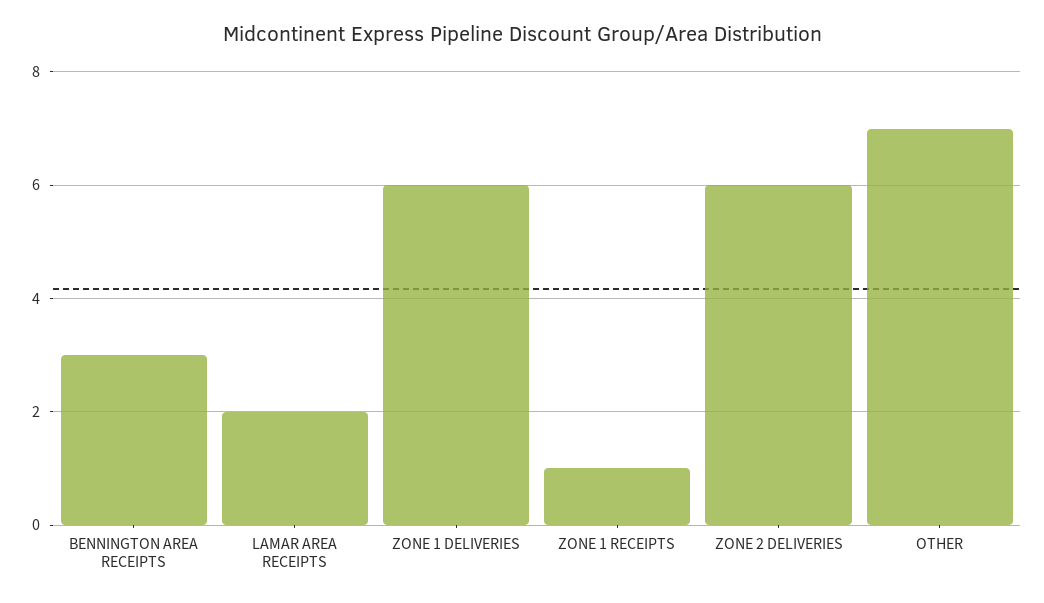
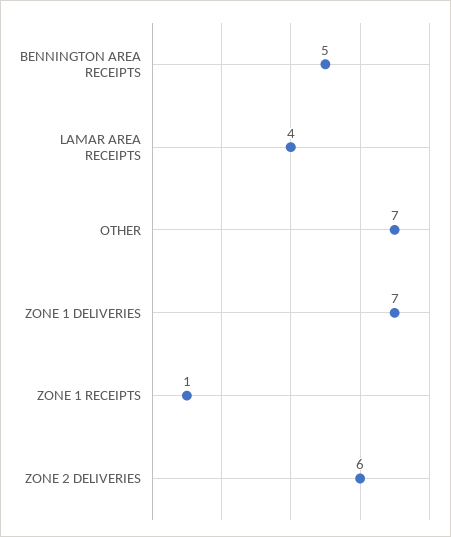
  {
-   "BENNINGTON AREA RECEIPTS": 3,
+   "BENNINGTON AREA RECEIPTS": 5,
-   "LAMAR AREA RECEIPTS": 2,
+   "LAMAR AREA RECEIPTS": 4,
-   "ZONE 1 DELIVERIES": 6,
+   "ZONE 1 DELIVERIES": 7,
    "ZONE 1 RECEIPTS": 1,
    "ZONE 2 DELIVERIES": 6,
    "OTHER": 7
  }

